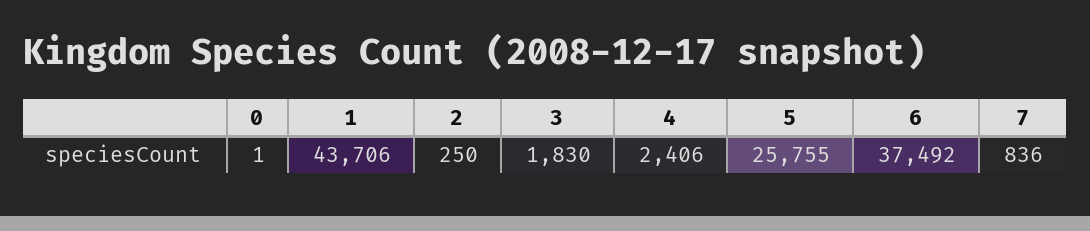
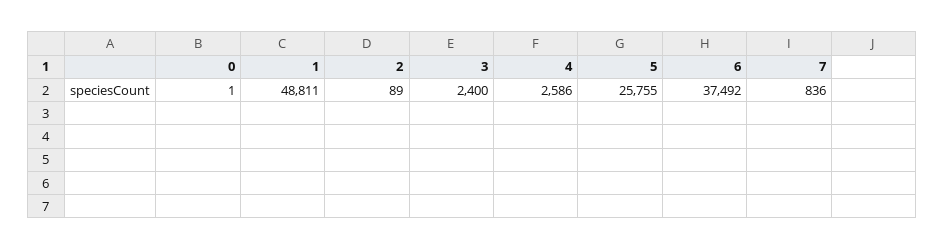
  {
    "0": 1,
-   "1": 43706,
+   "1": 48811,
-   "2": 250,
+   "2": 89,
-   "3": 1830,
+   "3": 2400,
-   "4": 2406,
+   "4": 2586,
    "5": 25755,
    "6": 37492,
    "7": 836
  }

